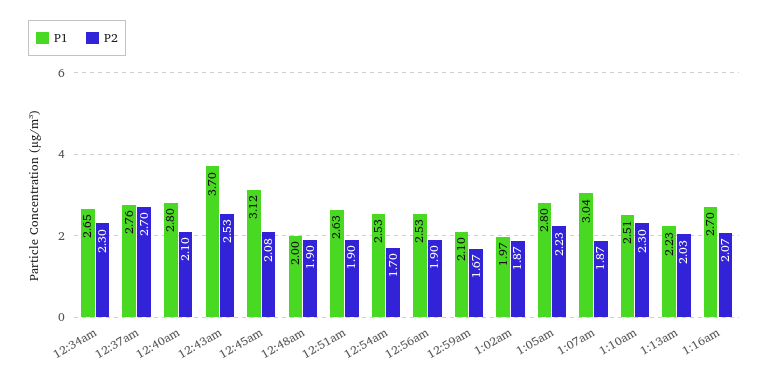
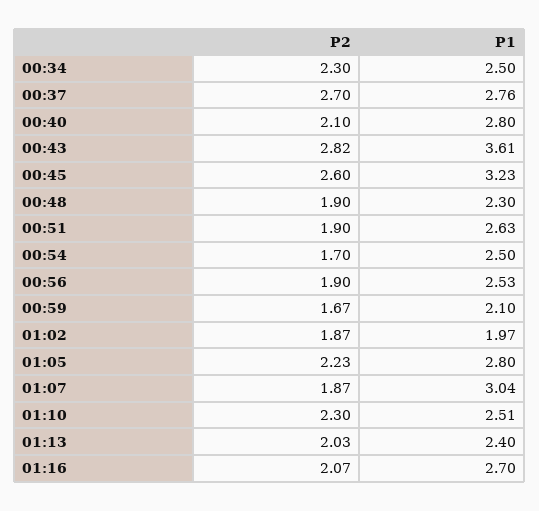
  {
    "P1": {
-     "12:34am": 2.65,
+     "12:34am": 2.5,
      "12:37am": 2.76,
      "12:40am": 2.8,
-     "12:43am": 3.7,
+     "12:43am": 3.61,
-     "12:45am": 3.12,
+     "12:45am": 3.23,
-     "12:48am": 2,
+     "12:48am": 2.3,
      "12:51am": 2.63,
-     "12:54am": 2.53,
+     "12:54am": 2.5,
      "12:56am": 2.53,
      "12:59am": 2.1,
      "1:02am": 1.97,
      "1:05am": 2.8,
      "1:07am": 3.04,
      "1:10am": 2.51,
-     "1:13am": 2.23,
+     "1:13am": 2.4,
      "1:16am": 2.7
    },
    "P2": {
      "12:34am": 2.3,
      "12:37am": 2.7,
      "12:40am": 2.1,
-     "12:43am": 2.53,
+     "12:43am": 2.82,
-     "12:45am": 2.08,
+     "12:45am": 2.6,
      "12:48am": 1.9,
      "12:51am": 1.9,
      "12:54am": 1.7,
      "12:56am": 1.9,
      "12:59am": 1.67,
      "1:02am": 1.87,
      "1:05am": 2.23,
      "1:07am": 1.87,
      "1:10am": 2.3,
      "1:13am": 2.03,
      "1:16am": 2.07
    }
  }

